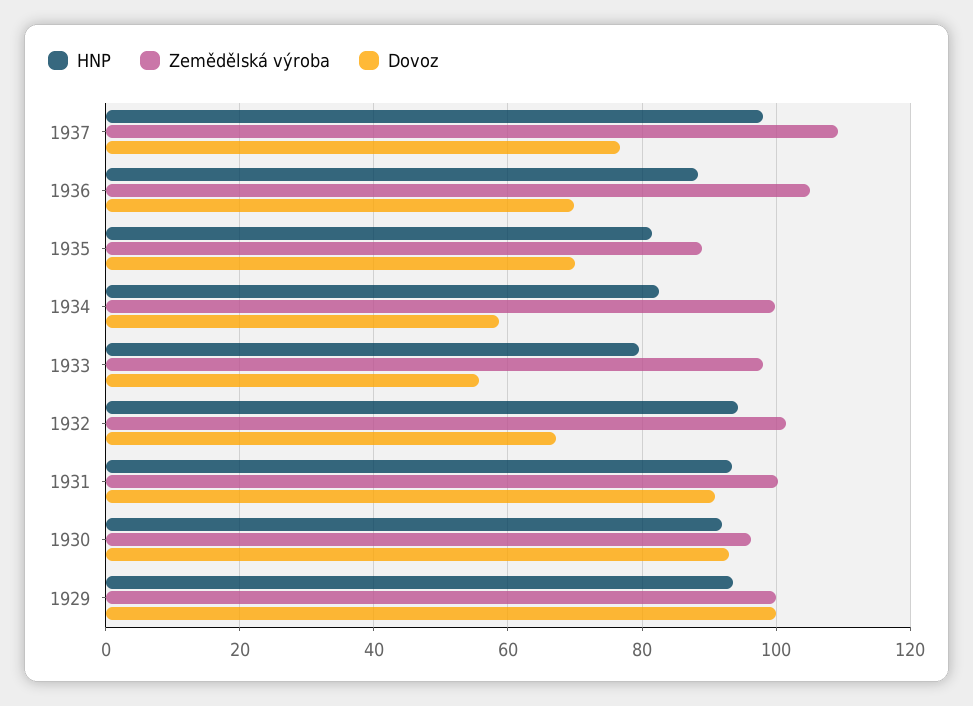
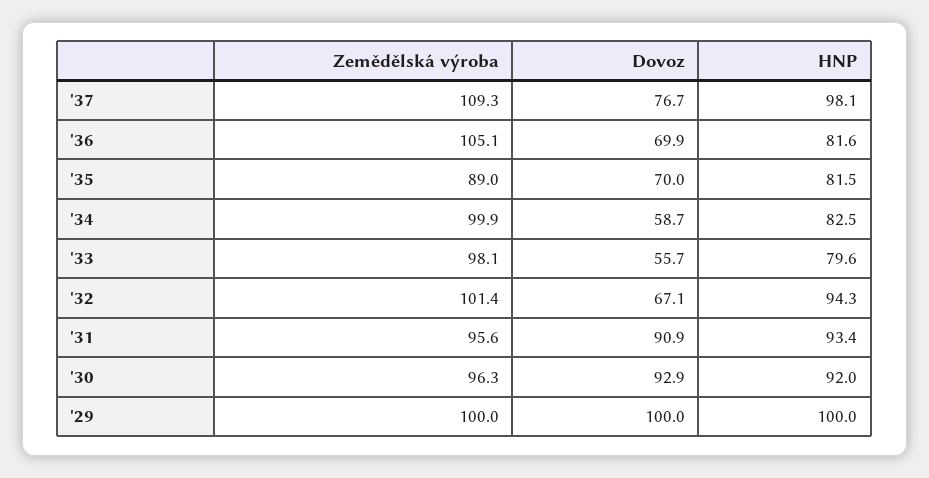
  {
    "HNP": {
      "1937": 98.1,
-     "1936": 88,
+     "1936": 81.6,
      "1935": 81.5,
      "1934": 82.5,
      "1933": 79.6,
      "1932": 94.3,
      "1931": 93.4,
      "1930": 92,
-     "1929": 94
+     "1929": 100
    },
    "Zemědělská výroba": {
      "1937": 109.3,
      "1936": 105.1,
      "1935": 89,
      "1934": 99.9,
      "1933": 98.1,
      "1932": 101.4,
-     "1931": 100,
+     "1931": 95.6,
      "1930": 96.3,
      "1929": 100
    },
    "Dovoz": {
      "1937": 76.7,
      "1936": 69.9,
      "1935": 70,
      "1934": 58.7,
      "1933": 55.7,
      "1932": 67.1,
      "1931": 90.9,
      "1930": 92.9,
      "1929": 100
    }
  }

